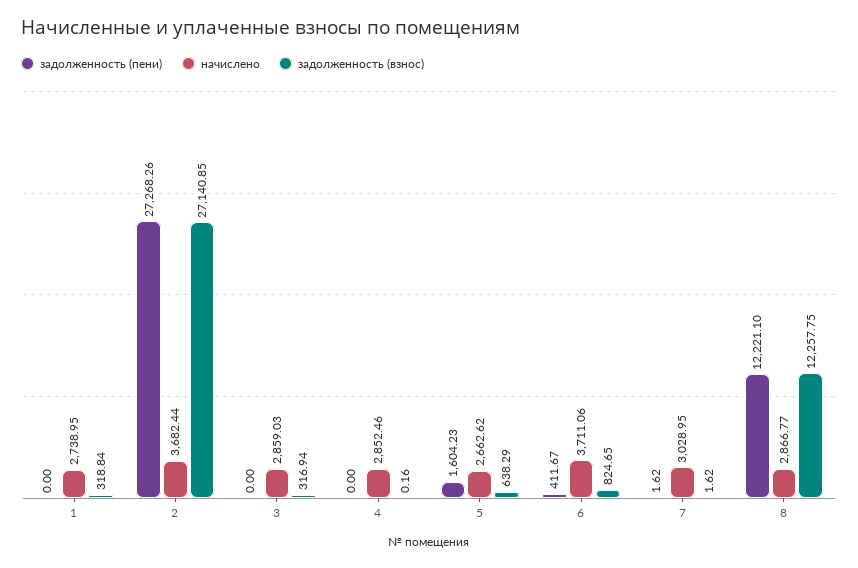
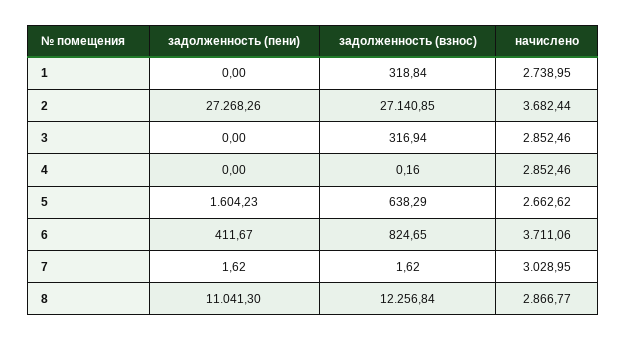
  {
    "задолженность (пени)": {
      "1": 0,
      "2": 27268.26,
      "3": 0,
      "4": 0,
      "5": 1604.23,
      "6": 411.67,
      "7": 1.62,
-     "8": 12221.1
+     "8": 11041.3
    },
    "начислено": {
      "1": 2738.95,
      "2": 3682.44,
-     "3": 2859.03,
+     "3": 2852.46,
      "4": 2852.46,
      "5": 2662.62,
      "6": 3711.06,
      "7": 3028.95,
      "8": 2866.77
    },
    "задолженность (взнос)": {
      "1": 318.84,
      "2": 27140.85,
      "3": 316.94,
      "4": 0.16,
      "5": 638.29,
      "6": 824.65,
      "7": 1.62,
-     "8": 12257.75
+     "8": 12256.84
    }
  }

